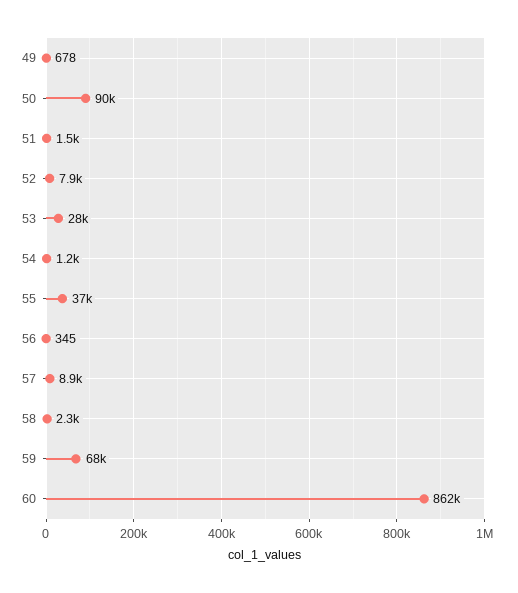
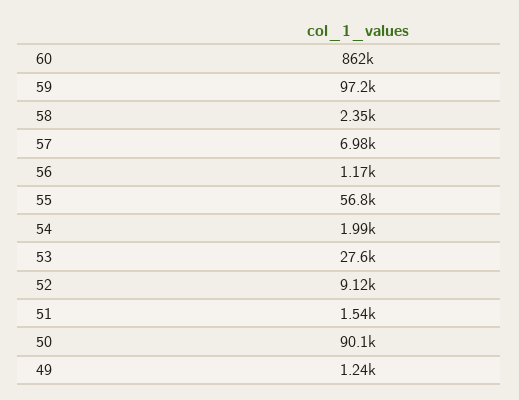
  {
-   "49": 678,
+   "49": 1240,
    "50": 90100,
    "51": 1540,
-   "52": 7900,
+   "52": 9120,
    "53": 27600,
-   "54": 1200,
+   "54": 1990,
-   "55": 37000,
+   "55": 56800,
-   "56": 345,
+   "56": 1170,
-   "57": 8900,
+   "57": 6980,
    "58": 2350,
-   "59": 68000,
+   "59": 97200,
    "60": 862000
  }

